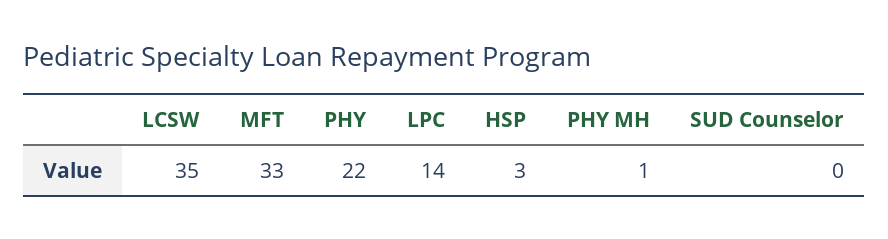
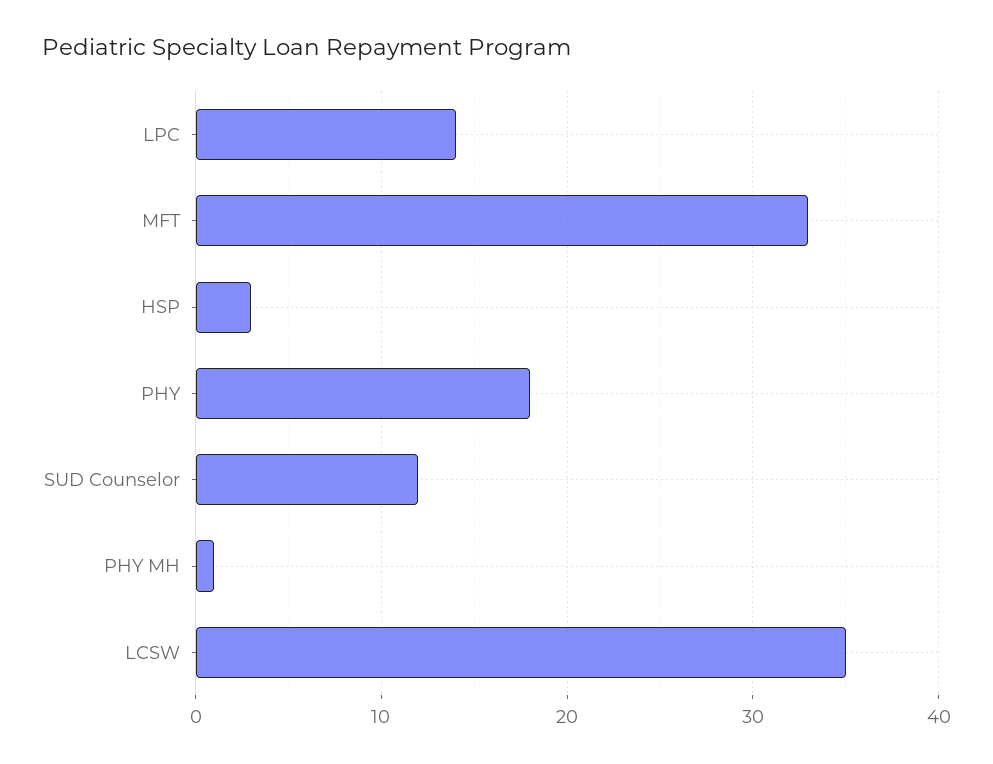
  {
    "LCSW": 35,
    "MFT": 33,
-   "PHY": 22,
+   "PHY": 18,
    "LPC": 14,
    "HSP": 3,
    "PHY MH": 1,
-   "SUD Counselor": 0
+   "SUD Counselor": 12
  }

